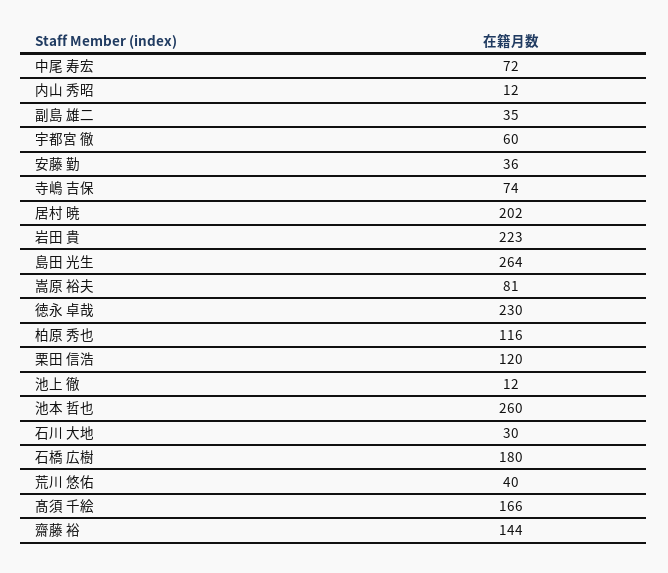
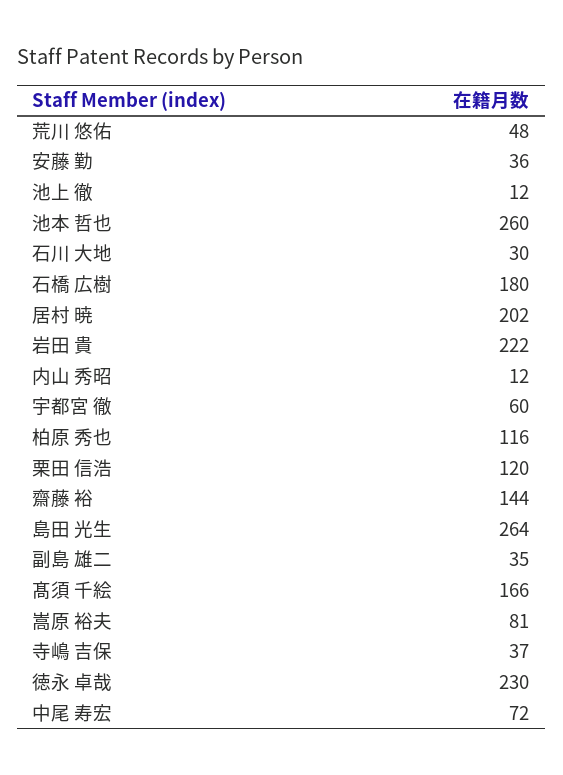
  {
    "中尾 寿宏": 72,
    "内山 秀昭": 12,
    "副島 雄二": 35,
    "宇都宮 徹": 60,
    "安藤 勤": 36,
-   "寺嶋 吉保": 74,
+   "寺嶋 吉保": 37,
    "居村 暁": 202,
-   "岩田 貴": 223,
+   "岩田 貴": 222,
    "島田 光生": 264,
    "嵩原 裕夫": 81,
    "徳永 卓哉": 230,
    "柏原 秀也": 116,
    "栗田 信浩": 120,
    "池上 徹": 12,
    "池本 哲也": 260,
    "石川 大地": 30,
    "石橋 広樹": 180,
-   "荒川 悠佑": 40,
+   "荒川 悠佑": 48,
    "髙須 千絵": 166,
    "齋藤 裕": 144
  }

